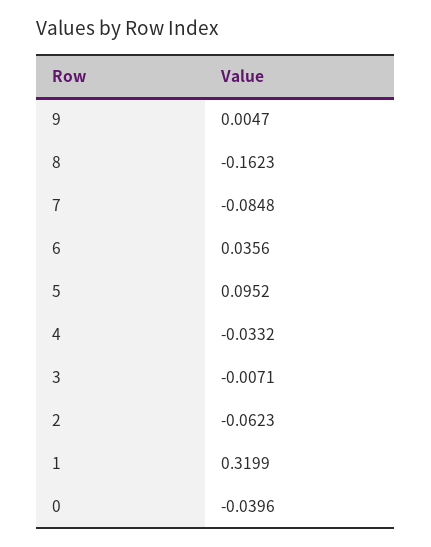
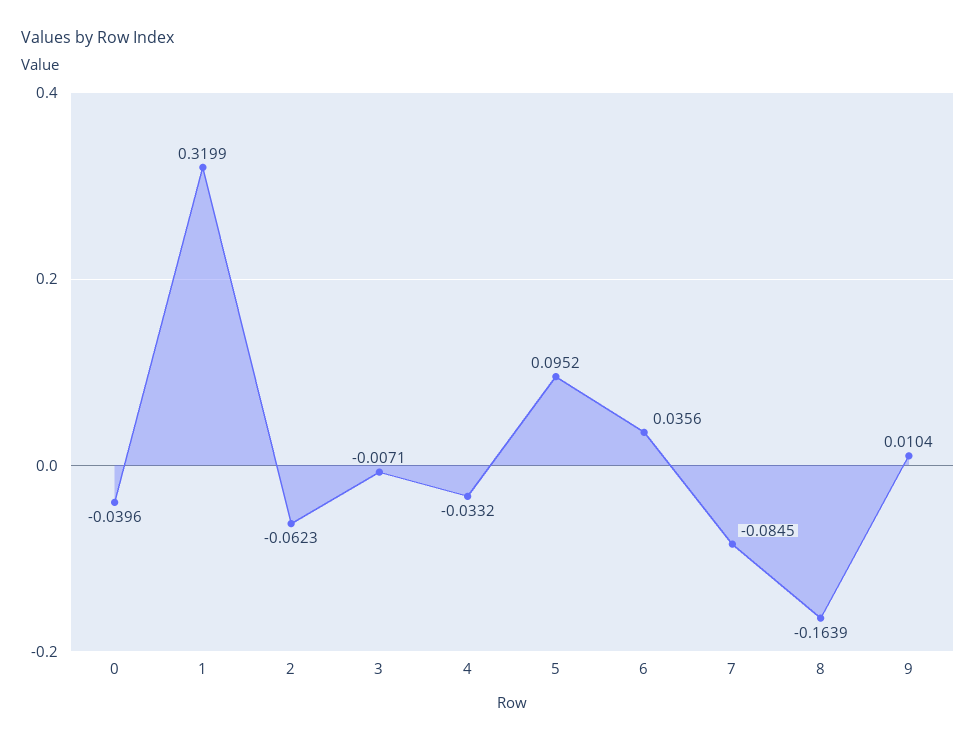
  {
-   "9": 0.0047,
+   "9": 0.0104,
-   "8": -0.1623,
+   "8": -0.1639,
-   "7": -0.0848,
+   "7": -0.0845,
    "6": 0.0356,
    "5": 0.0952,
    "4": -0.0332,
    "3": -0.0071,
    "2": -0.0623,
    "1": 0.3199,
    "0": -0.0396
  }

